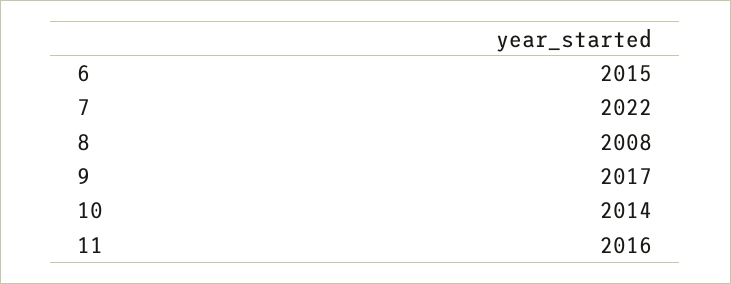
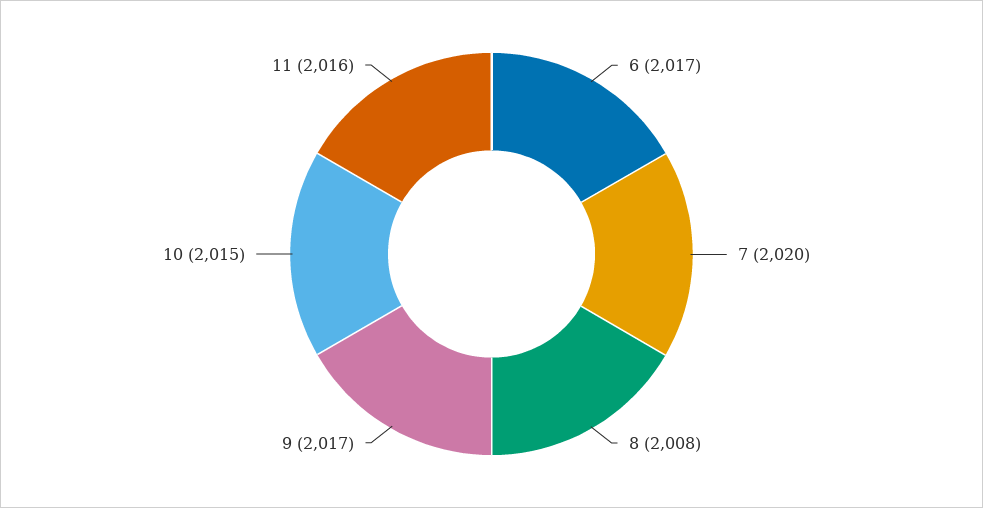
  {
-   "6": 2015,
+   "6": 2017,
-   "7": 2022,
+   "7": 2020,
    "8": 2008,
    "9": 2017,
-   "10": 2014,
+   "10": 2015,
    "11": 2016
  }

